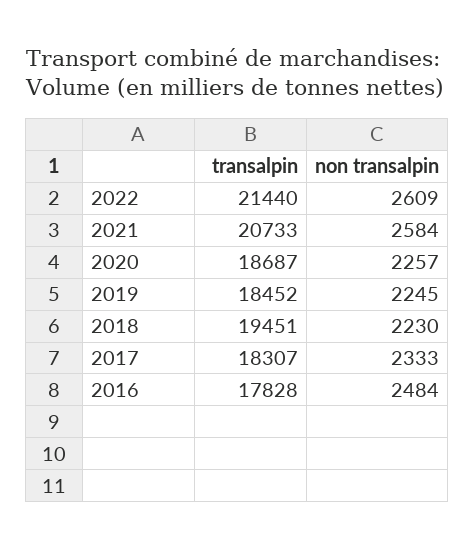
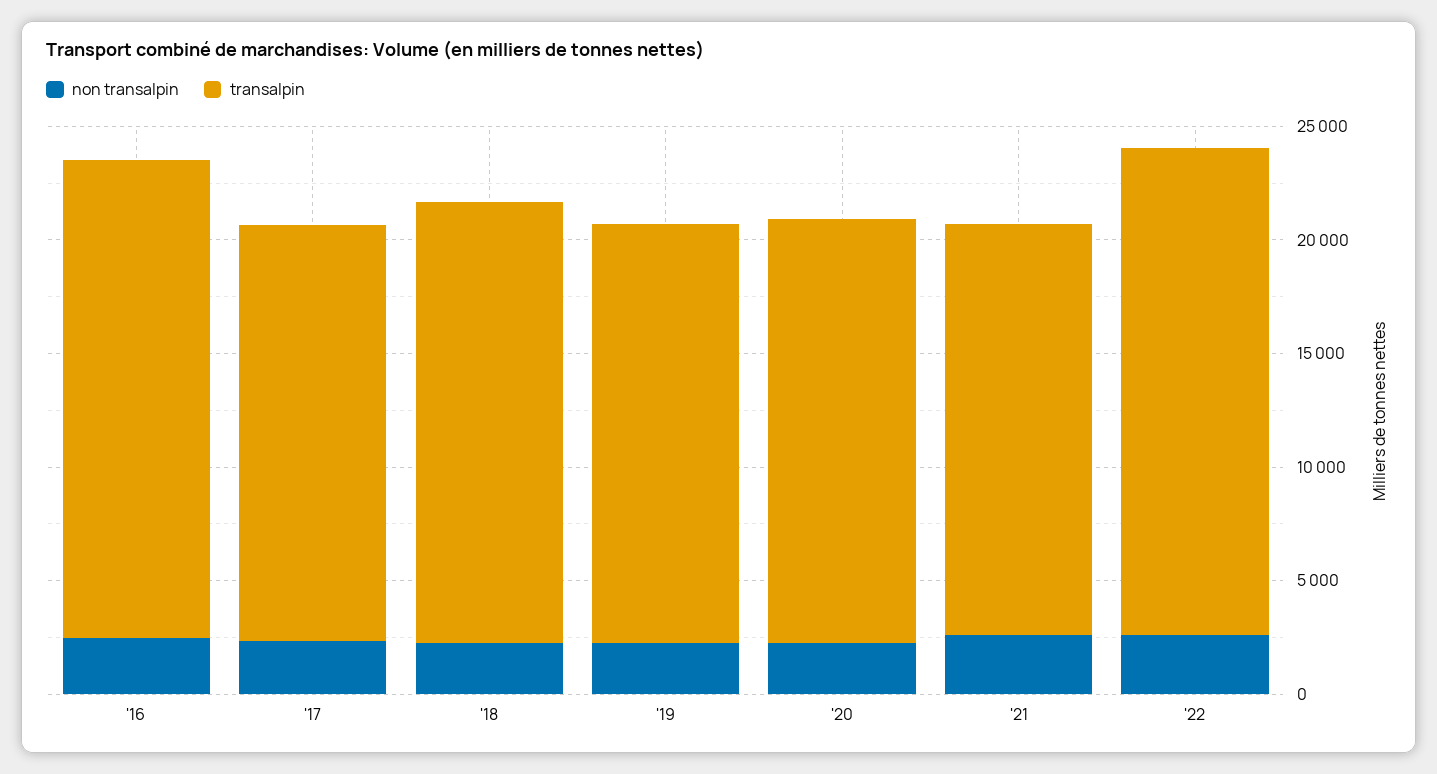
  {
    "transalpin": {
      "2022": 21440,
-     "2021": 20733,
+     "2021": 18000,
      "2020": 18687,
      "2019": 18452,
      "2018": 19451,
      "2017": 18307,
-     "2016": 17828
+     "2016": 21000
    },
    "non transalpin": {
      "2022": 2609,
      "2021": 2584,
      "2020": 2257,
      "2019": 2245,
      "2018": 2230,
      "2017": 2333,
      "2016": 2484
    }
  }

